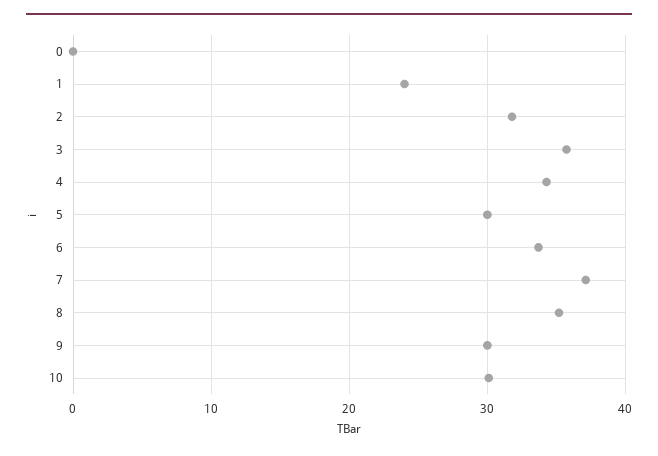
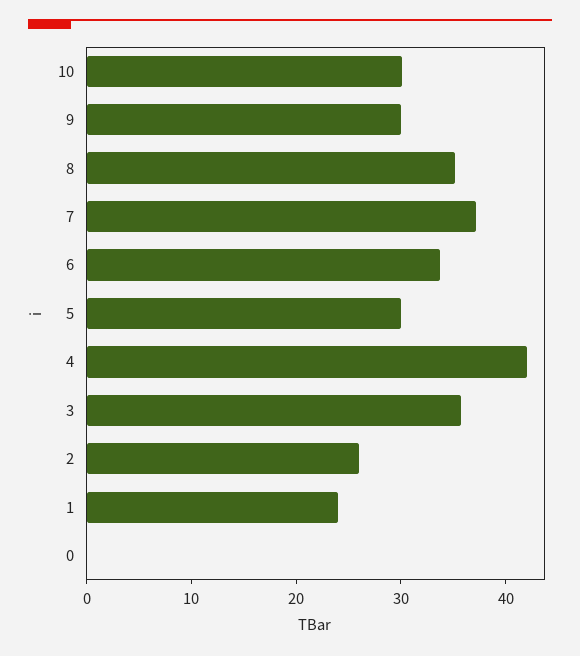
  {
    "0": 0,
    "1": 24,
-   "2": 32,
+   "2": 26,
    "3": 36,
-   "4": 34,
+   "4": 42,
    "5": 30,
    "6": 34,
    "7": 37,
    "8": 35,
    "9": 30,
    "10": 30
  }

